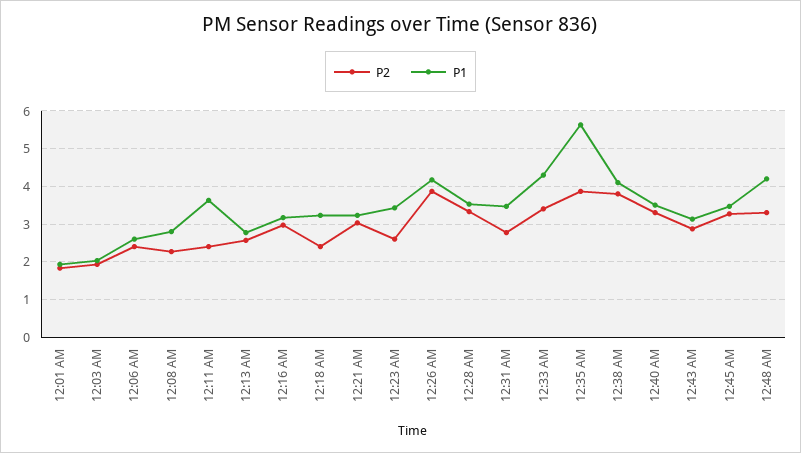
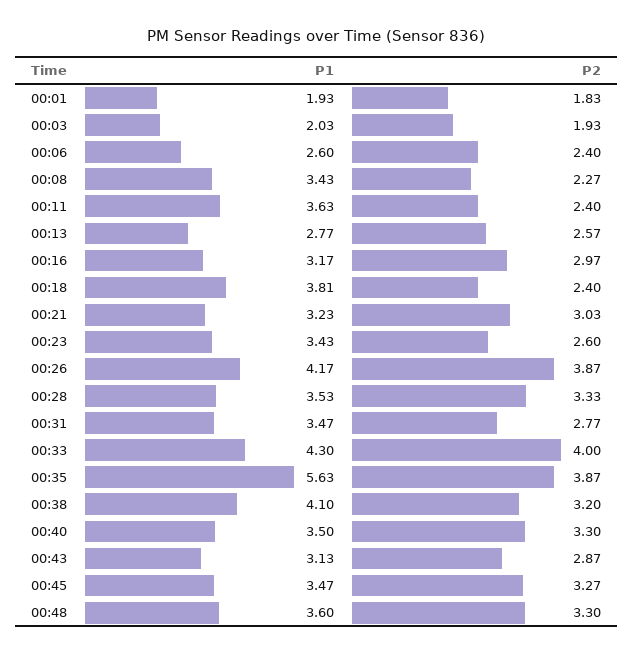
  {
    "P2": {
      "12:01 AM": 1.83,
      "12:03 AM": 1.93,
      "12:06 AM": 2.4,
      "12:08 AM": 2.27,
      "12:11 AM": 2.4,
      "12:13 AM": 2.57,
      "12:16 AM": 2.97,
      "12:18 AM": 2.4,
      "12:21 AM": 3.03,
      "12:23 AM": 2.6,
      "12:26 AM": 3.87,
      "12:28 AM": 3.33,
      "12:31 AM": 2.77,
-     "12:33 AM": 3.4,
+     "12:33 AM": 4,
      "12:35 AM": 3.87,
-     "12:38 AM": 3.8,
+     "12:38 AM": 3.2,
      "12:40 AM": 3.3,
      "12:43 AM": 2.87,
      "12:45 AM": 3.27,
      "12:48 AM": 3.3
    },
    "P1": {
      "12:01 AM": 1.93,
      "12:03 AM": 2.03,
      "12:06 AM": 2.6,
-     "12:08 AM": 2.8,
+     "12:08 AM": 3.43,
      "12:11 AM": 3.63,
      "12:13 AM": 2.77,
      "12:16 AM": 3.17,
-     "12:18 AM": 3.2,
+     "12:18 AM": 3.81,
      "12:21 AM": 3.23,
      "12:23 AM": 3.43,
      "12:26 AM": 4.17,
      "12:28 AM": 3.53,
      "12:31 AM": 3.47,
      "12:33 AM": 4.3,
      "12:35 AM": 5.63,
      "12:38 AM": 4.1,
      "12:40 AM": 3.5,
      "12:43 AM": 3.13,
      "12:45 AM": 3.47,
-     "12:48 AM": 4.2
+     "12:48 AM": 3.6
    }
  }

